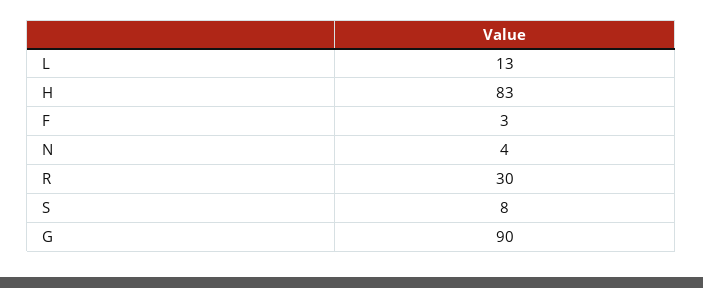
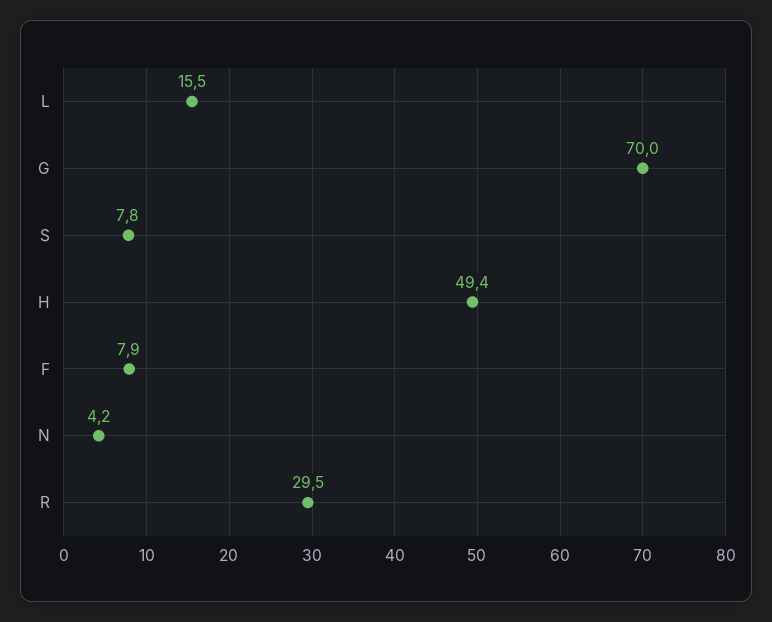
  {
-   "L": 13,
+   "L": 15.5,
-   "H": 83,
+   "H": 49.4,
-   "F": 3,
+   "F": 7.9,
    "N": 4.2,
    "R": 29.5,
    "S": 7.8,
-   "G": 90
+   "G": 70
  }

